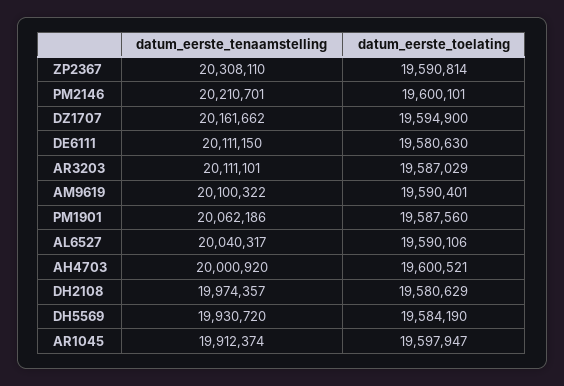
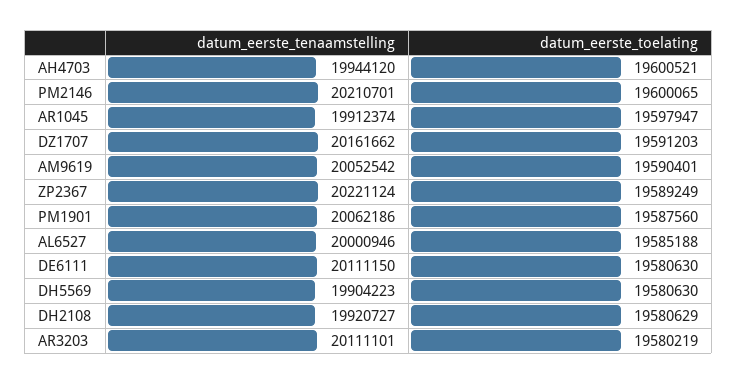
  {
    "datum_eerste_tenaamstelling": {
-     "ZP2367": 20308110,
+     "ZP2367": 20221124,
      "PM2146": 20210701,
      "DZ1707": 20161662,
      "DE6111": 20111150,
      "AR3203": 20111101,
-     "AM9619": 20100322,
+     "AM9619": 20052542,
      "PM1901": 20062186,
-     "AL6527": 20040317,
+     "AL6527": 20000946,
-     "AH4703": 20000920,
+     "AH4703": 19944120,
-     "DH2108": 19974357,
+     "DH2108": 19920727,
-     "DH5569": 19930720,
+     "DH5569": 19904223,
      "AR1045": 19912374
    },
    "datum_eerste_toelating": {
-     "ZP2367": 19590814,
+     "ZP2367": 19589249,
-     "PM2146": 19600101,
+     "PM2146": 19600065,
-     "DZ1707": 19594900,
+     "DZ1707": 19591203,
      "DE6111": 19580630,
-     "AR3203": 19587029,
+     "AR3203": 19580219,
      "AM9619": 19590401,
      "PM1901": 19587560,
-     "AL6527": 19590106,
+     "AL6527": 19585188,
      "AH4703": 19600521,
      "DH2108": 19580629,
-     "DH5569": 19584190,
+     "DH5569": 19580630,
      "AR1045": 19597947
    }
  }

